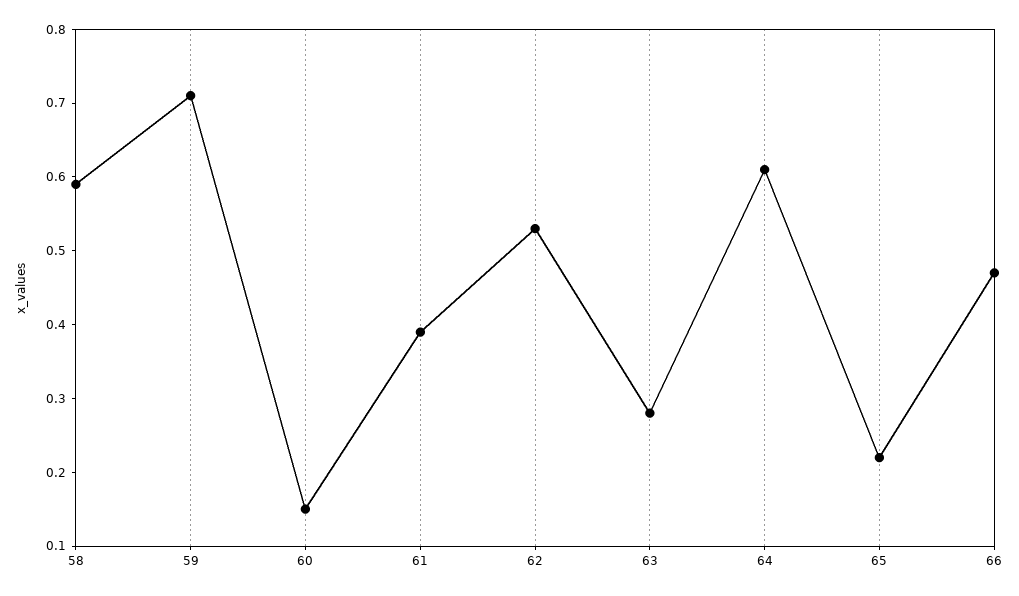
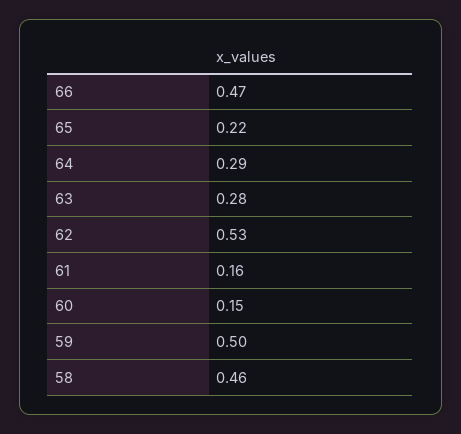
  {
-   "58": 0.6,
+   "58": 0.46,
-   "59": 0.7,
+   "59": 0.5,
    "60": 0.15,
-   "61": 0.4,
+   "61": 0.16,
    "62": 0.53,
    "63": 0.28,
-   "64": 0.6,
+   "64": 0.29,
    "65": 0.22,
    "66": 0.47
  }

